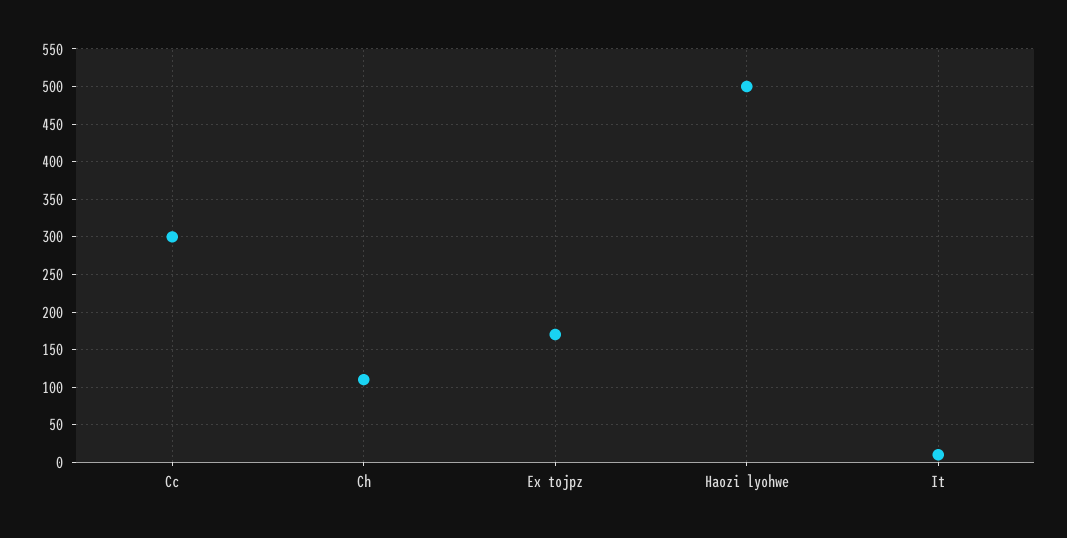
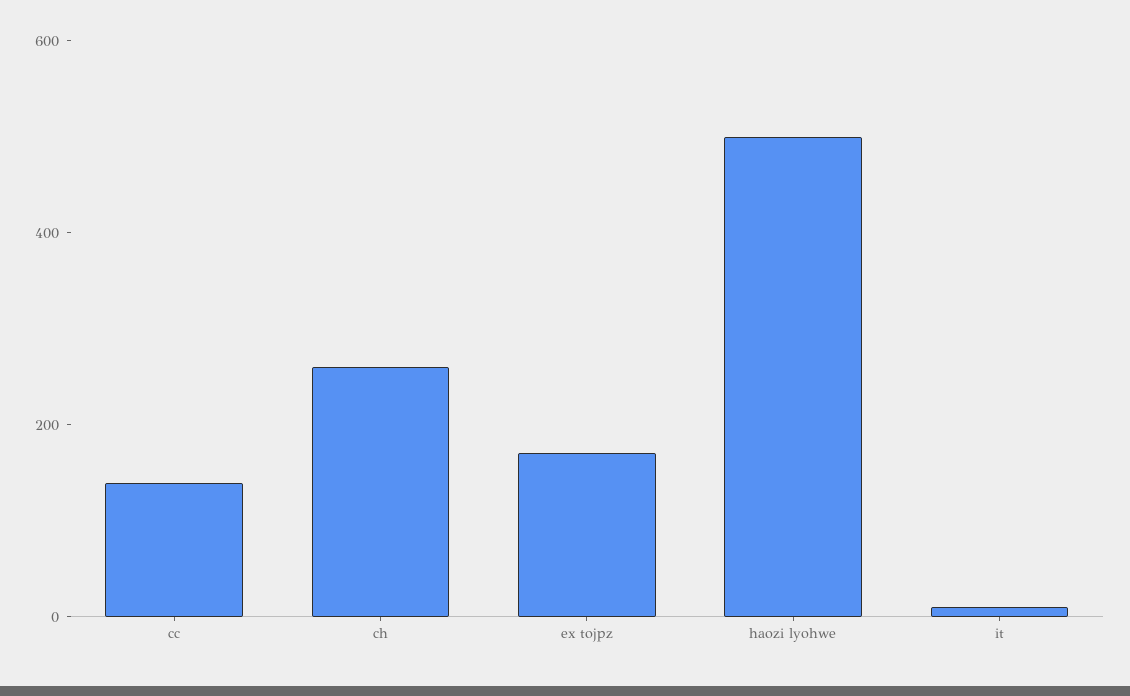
  {
-   "Cc": 300,
+   "Cc": 150,
-   "Ch": 110,
+   "Ch": 250,
    "Ex tojpz": 170,
    "Haozi lyohwe": 500,
    "It": 10
  }

